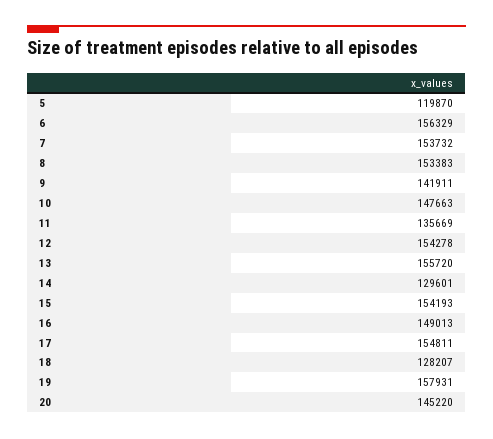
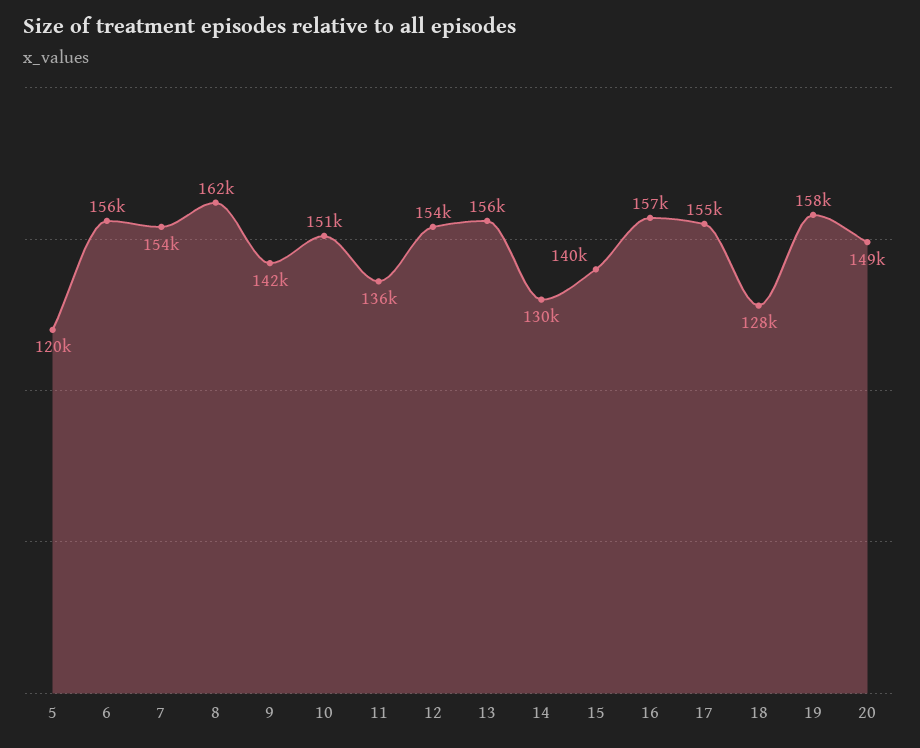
  {
    "5": 119870,
    "6": 156329,
    "7": 153732,
-   "8": 153383,
+   "8": 162000,
    "9": 141911,
-   "10": 147663,
+   "10": 151000,
    "11": 135669,
    "12": 154278,
    "13": 155720,
    "14": 129601,
-   "15": 154193,
+   "15": 140000,
-   "16": 149013,
+   "16": 157000,
    "17": 154811,
    "18": 128207,
    "19": 157931,
-   "20": 145220
+   "20": 149000
  }

